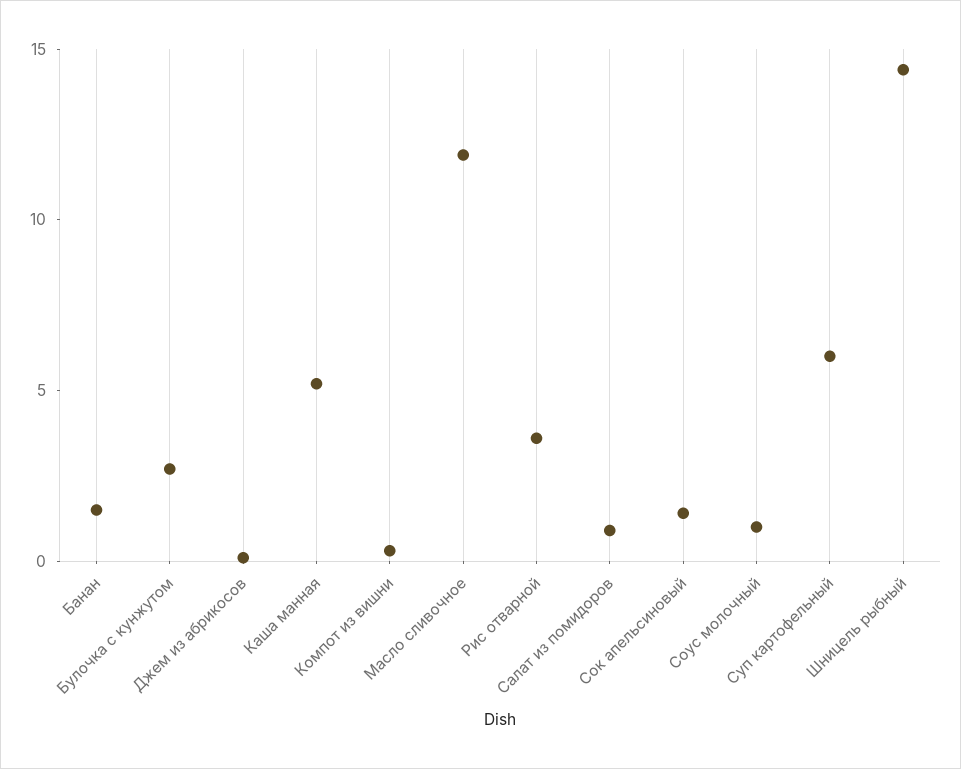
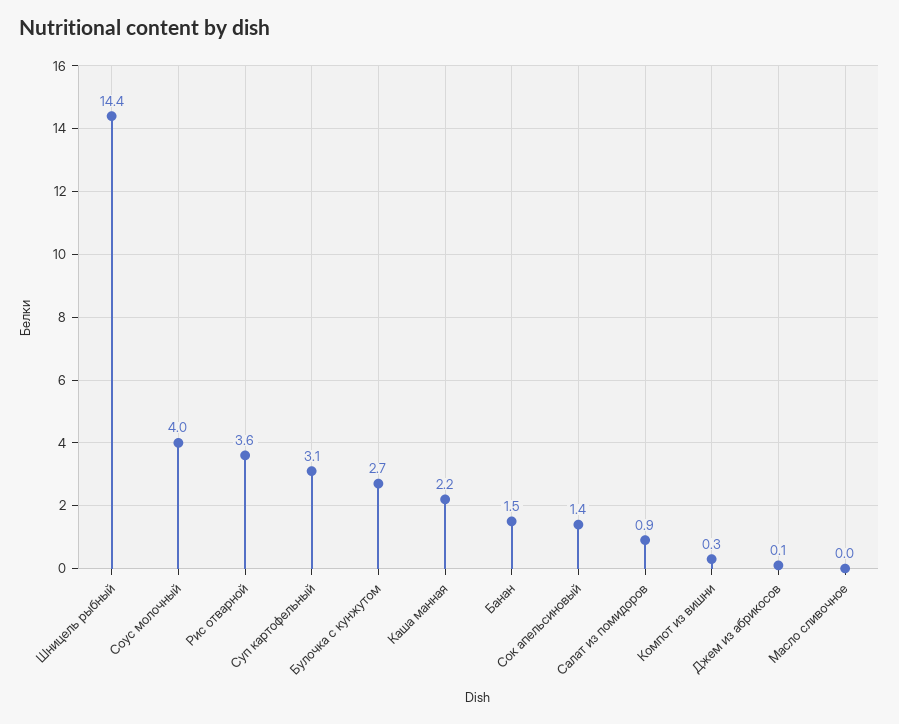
  {
    "Банан": 1.5,
    "Булочка с кунжутом": 2.7,
    "Джем из абрикосов": 0.1,
-   "Каша манная": 5,
+   "Каша манная": 2.2,
    "Компот из вишни": 0.3,
-   "Масло сливочное": 12,
+   "Масло сливочное": 0,
    "Рис отварной": 3.6,
    "Салат из помидоров": 0.9,
    "Сок апельсиновый": 1.4,
-   "Соус молочный": 1,
+   "Соус молочный": 4,
-   "Суп картофельный": 6,
+   "Суп картофельный": 3.1,
    "Шницель рыбный": 14.4
  }

